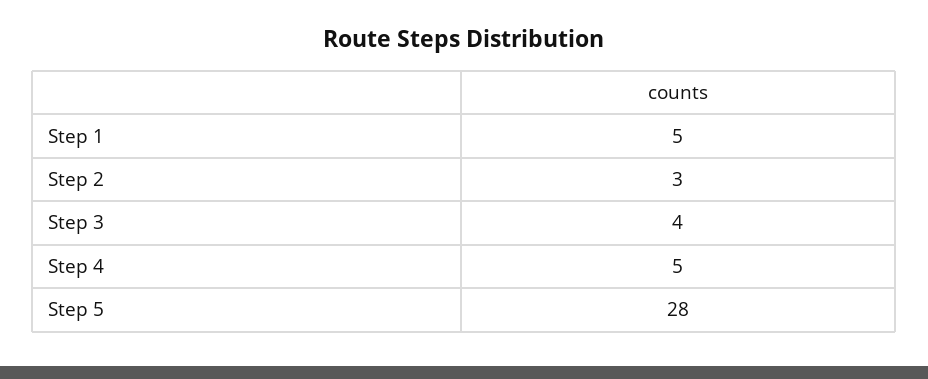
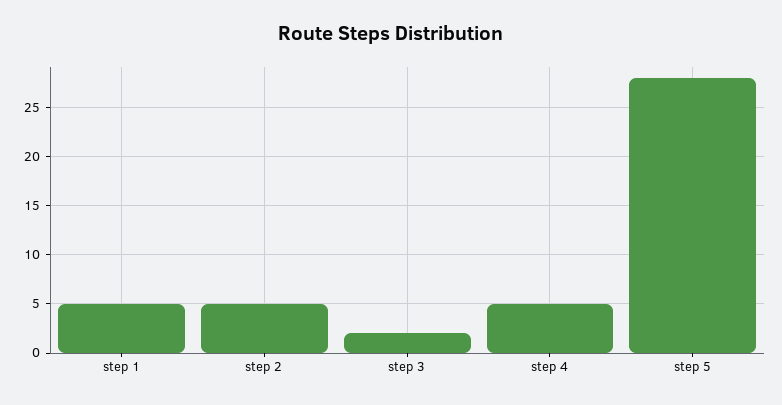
  {
    "Step 1": 5,
-   "Step 2": 3,
+   "Step 2": 5,
-   "Step 3": 4,
+   "Step 3": 2,
    "Step 4": 5,
    "Step 5": 28
  }

